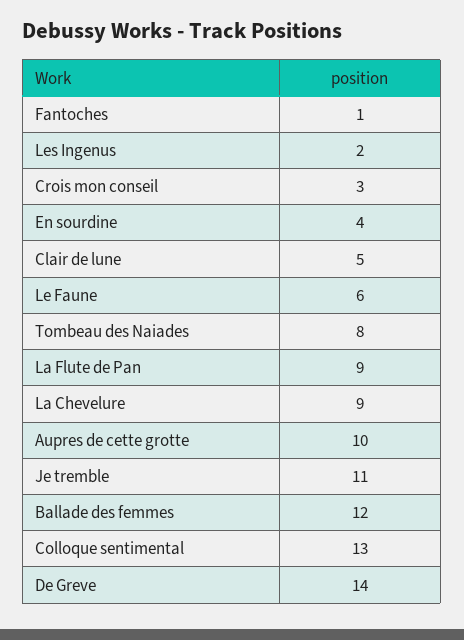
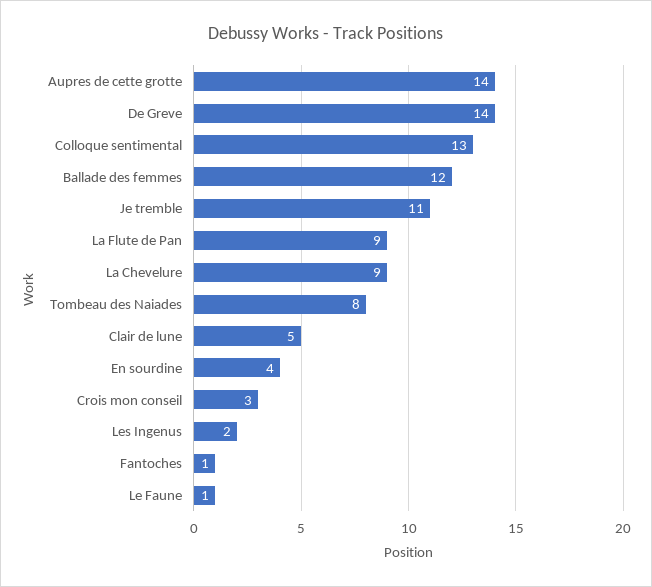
  {
    "Fantoches": 1,
    "Les Ingenus": 2,
    "Crois mon conseil": 3,
    "En sourdine": 4,
    "Clair de lune": 5,
-   "Le Faune": 6,
+   "Le Faune": 1,
    "Tombeau des Naiades": 8,
    "La Flute de Pan": 9,
    "La Chevelure": 9,
-   "Aupres de cette grotte": 10,
+   "Aupres de cette grotte": 14,
    "Je tremble": 11,
    "Ballade des femmes": 12,
    "Colloque sentimental": 13,
    "De Greve": 14
  }

